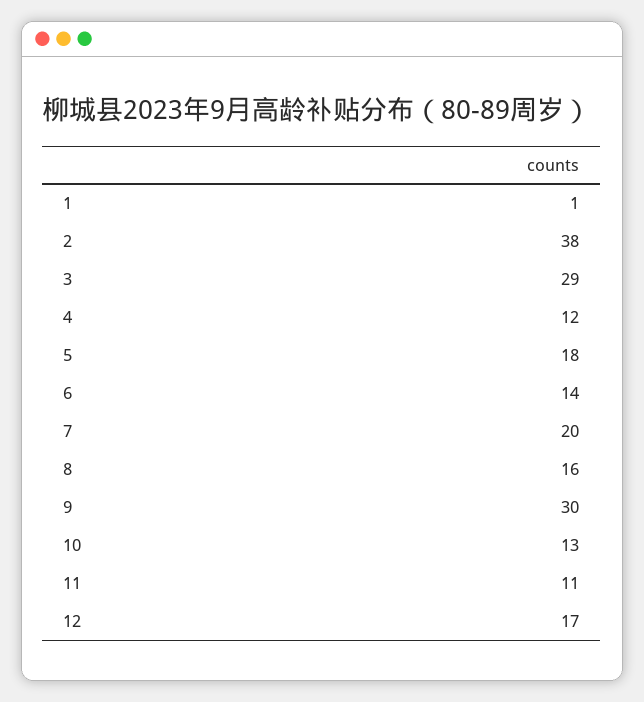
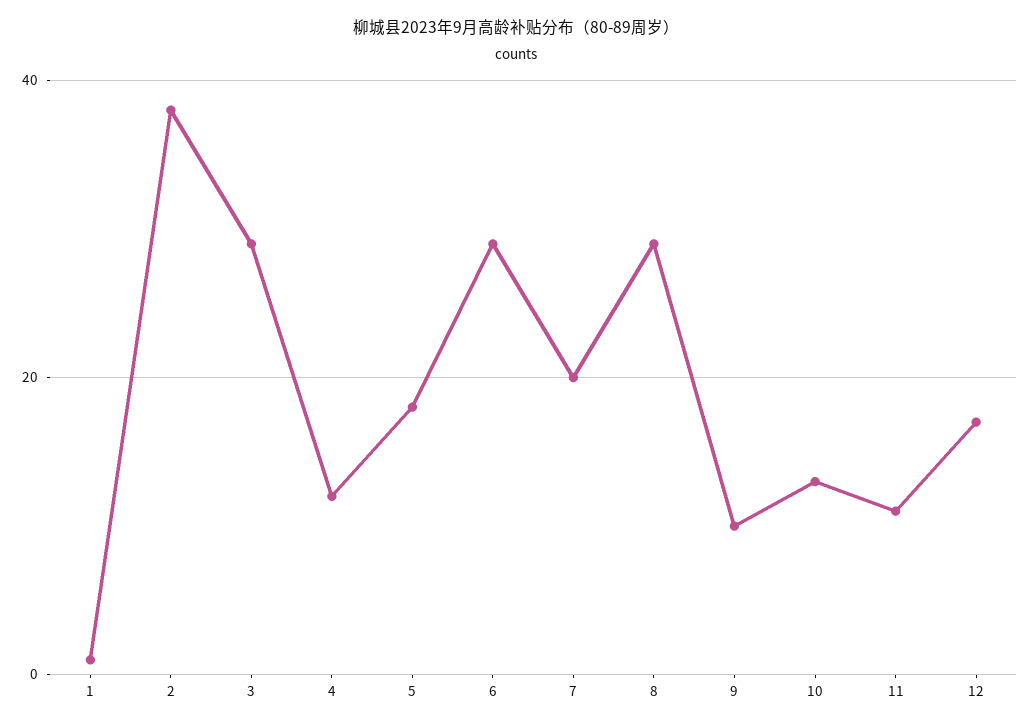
  {
    "1": 1,
    "2": 38,
    "3": 29,
    "4": 12,
    "5": 18,
-   "6": 14,
+   "6": 30,
    "7": 20,
-   "8": 16,
+   "8": 30,
-   "9": 30,
+   "9": 10,
    "10": 13,
    "11": 11,
    "12": 17
  }

